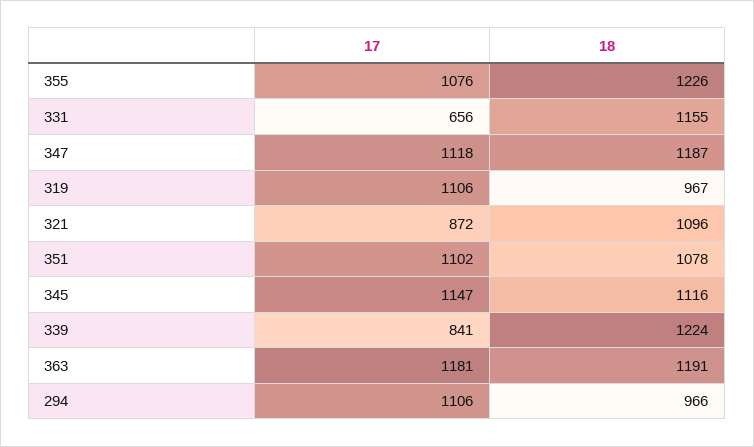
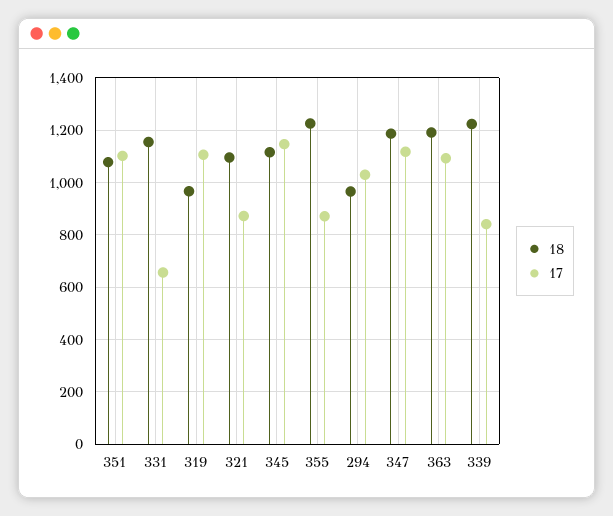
  {
    "17": {
-     "355": 1076,
+     "355": 875,
      "331": 656,
      "347": 1118,
      "319": 1106,
      "321": 872,
      "351": 1102,
      "345": 1147,
      "339": 841,
-     "363": 1181,
+     "363": 1100,
-     "294": 1106
+     "294": 1025
    },
    "18": {
      "355": 1226,
      "331": 1155,
      "347": 1187,
      "319": 967,
      "321": 1096,
      "351": 1078,
      "345": 1116,
      "339": 1224,
      "363": 1191,
      "294": 966
    }
  }

